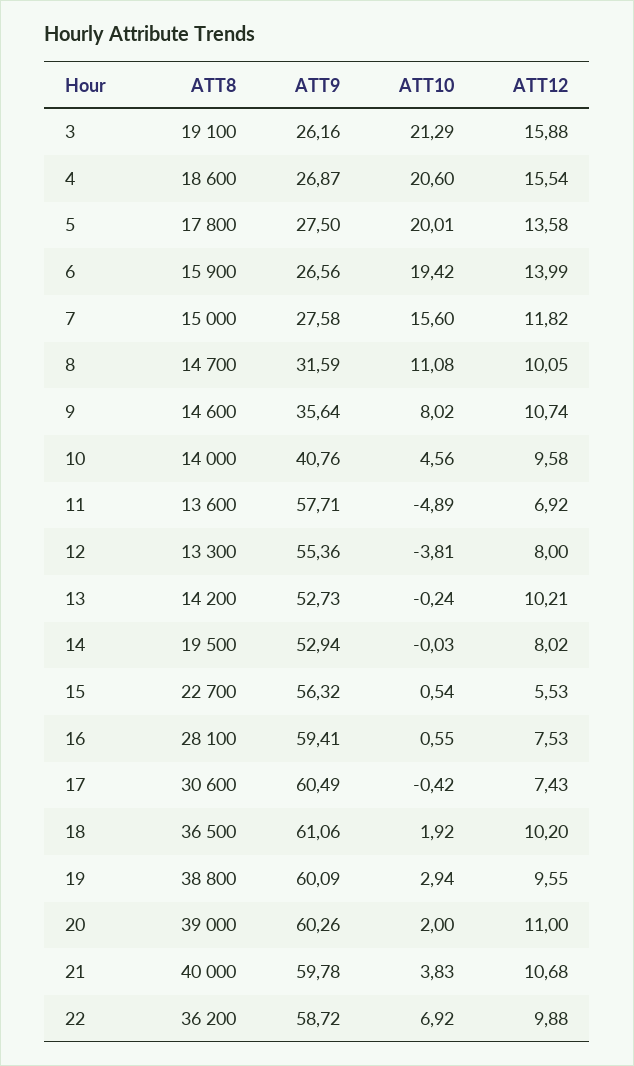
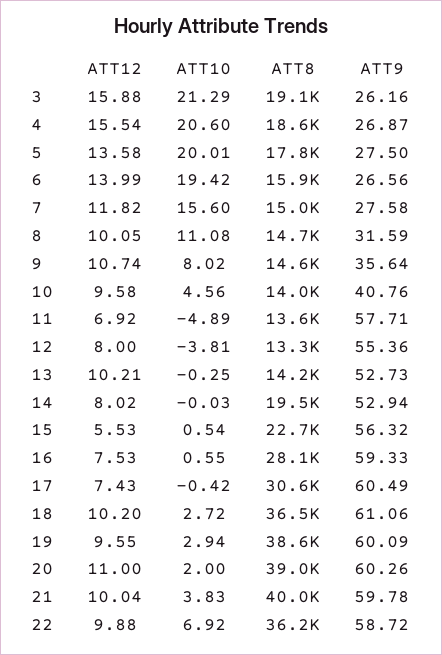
  {
    "ATT8": {
      "3": 19100,
      "4": 18600,
      "5": 17800,
      "6": 15900,
      "7": 15000,
      "8": 14700,
      "9": 14600,
      "10": 14000,
      "11": 13600,
      "12": 13300,
      "13": 14200,
      "14": 19500,
      "15": 22700,
      "16": 28100,
      "17": 30600,
      "18": 36500,
-     "19": 38800,
+     "19": 38600,
      "20": 39000,
      "21": 40000,
      "22": 36200
    },
    "ATT9": {
      "3": 26.16,
      "4": 26.87,
      "5": 27.5,
      "6": 26.56,
      "7": 27.58,
      "8": 31.59,
      "9": 35.64,
      "10": 40.76,
      "11": 57.71,
      "12": 55.36,
      "13": 52.73,
      "14": 52.94,
      "15": 56.32,
-     "16": 59.41,
+     "16": 59.33,
      "17": 60.49,
      "18": 61.06,
      "19": 60.09,
      "20": 60.26,
      "21": 59.78,
      "22": 58.72
    },
    "ATT10": {
      "3": 21.29,
      "4": 20.6,
      "5": 20.01,
      "6": 19.42,
      "7": 15.6,
      "8": 11.08,
      "9": 8.02,
      "10": 4.56,
      "11": -4.89,
      "12": -3.81,
-     "13": -0.24,
+     "13": -0.25,
      "14": -0.03,
      "15": 0.54,
      "16": 0.55,
      "17": -0.42,
-     "18": 1.92,
+     "18": 2.72,
      "19": 2.94,
      "20": 2,
      "21": 3.83,
      "22": 6.92
    },
    "ATT12": {
      "3": 15.88,
      "4": 15.54,
      "5": 13.58,
      "6": 13.99,
      "7": 11.82,
      "8": 10.05,
      "9": 10.74,
      "10": 9.58,
      "11": 6.92,
      "12": 8,
      "13": 10.21,
      "14": 8.02,
      "15": 5.53,
      "16": 7.53,
      "17": 7.43,
      "18": 10.2,
      "19": 9.55,
      "20": 11,
-     "21": 10.68,
+     "21": 10.04,
      "22": 9.88
    }
  }

